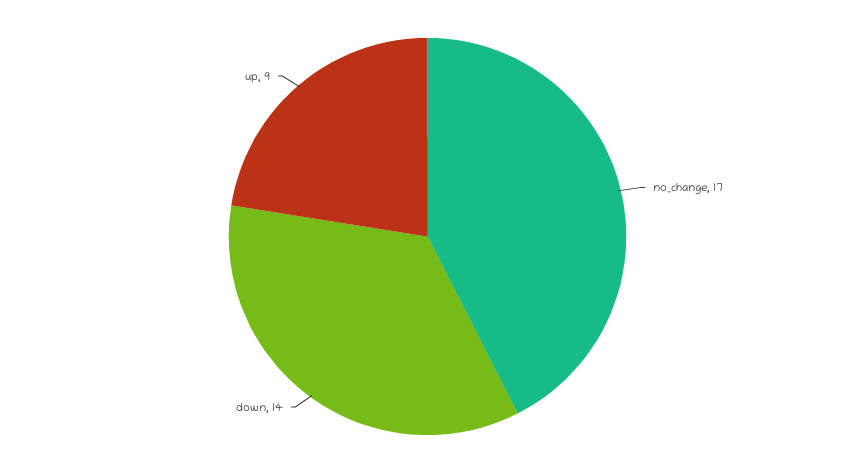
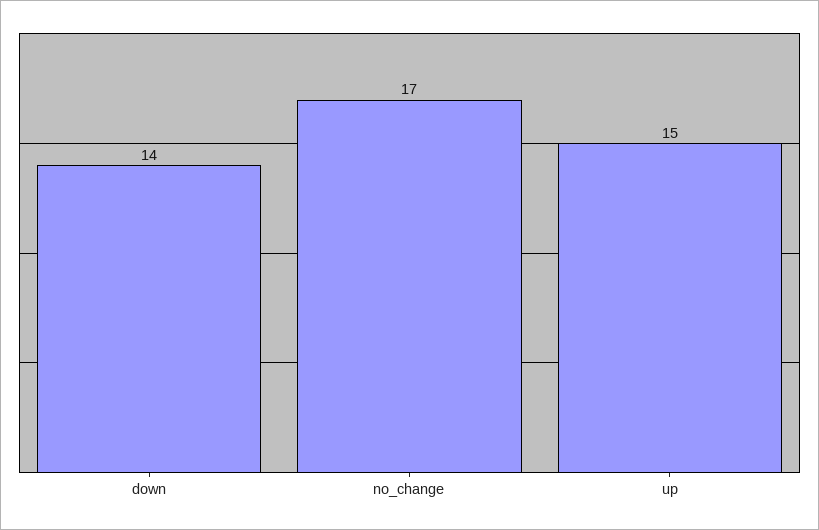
  {
    "no_change": 17,
    "down": 14,
-   "up": 9
+   "up": 15
  }

